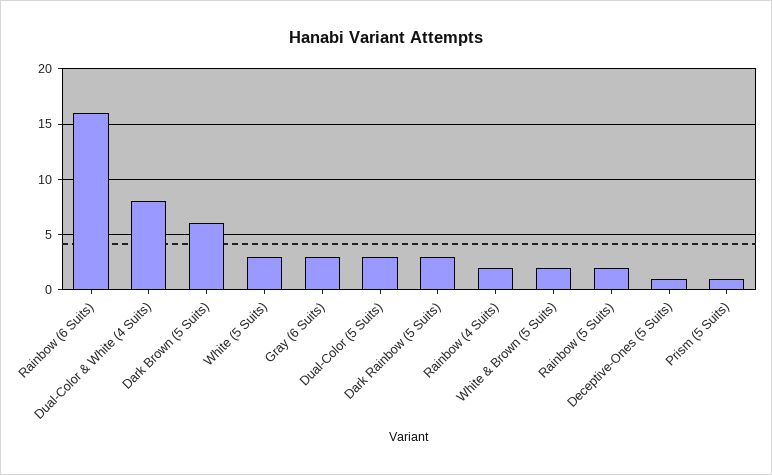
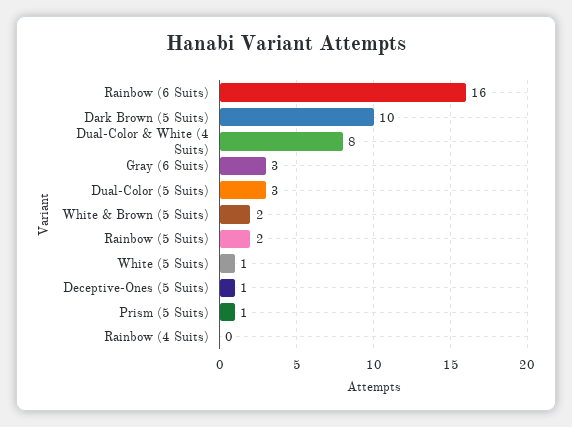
  {
    "Rainbow (6 Suits)": 16,
    "Dual-Color & White (4 Suits)": 8,
-   "Dark Brown (5 Suits)": 6,
+   "Dark Brown (5 Suits)": 10,
-   "White (5 Suits)": 3,
+   "White (5 Suits)": 1,
    "Gray (6 Suits)": 3,
    "Dual-Color (5 Suits)": 3,
-   "Dark Rainbow (5 Suits)": 3,
-   "Rainbow (4 Suits)": 2,
+   "Rainbow (4 Suits)": 0,
    "White & Brown (5 Suits)": 2,
    "Rainbow (5 Suits)": 2,
    "Deceptive-Ones (5 Suits)": 1,
    "Prism (5 Suits)": 1
  }

